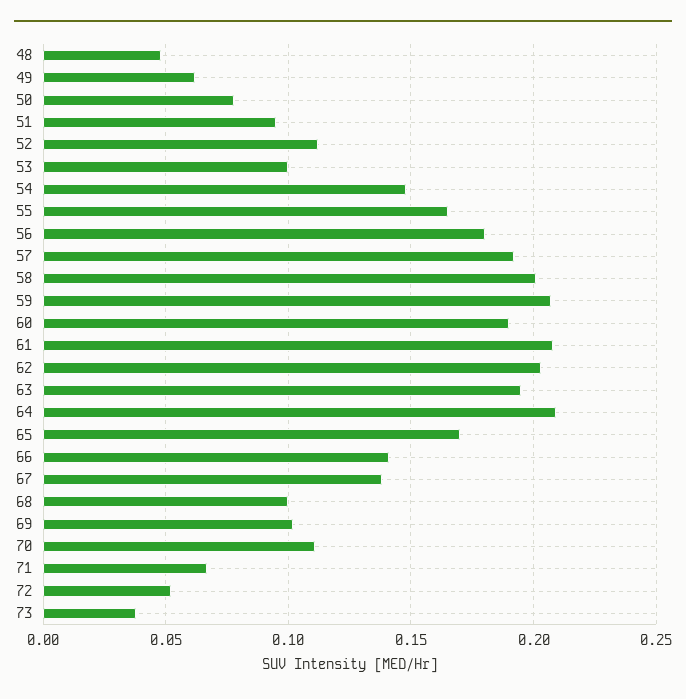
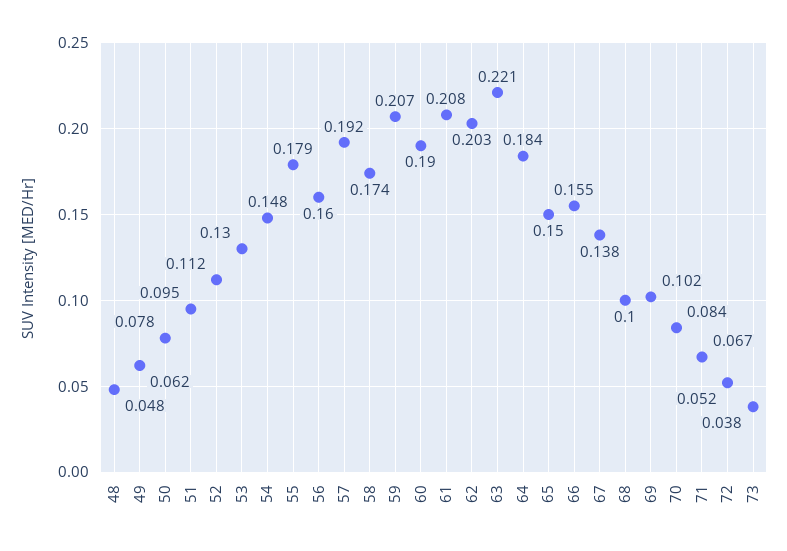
  {
    "48": 0.048,
    "49": 0.062,
    "50": 0.078,
    "51": 0.095,
    "52": 0.112,
-   "53": 0.1,
+   "53": 0.13,
    "54": 0.148,
-   "55": 0.165,
+   "55": 0.179,
-   "56": 0.18,
+   "56": 0.16,
    "57": 0.192,
-   "58": 0.2,
+   "58": 0.174,
    "59": 0.207,
    "60": 0.19,
    "61": 0.208,
    "62": 0.203,
-   "63": 0.195,
+   "63": 0.221,
-   "64": 0.21,
+   "64": 0.184,
-   "65": 0.17,
+   "65": 0.15,
-   "66": 0.14,
+   "66": 0.155,
    "67": 0.138,
    "68": 0.1,
    "69": 0.102,
-   "70": 0.11,
+   "70": 0.084,
    "71": 0.067,
    "72": 0.052,
    "73": 0.038
  }

